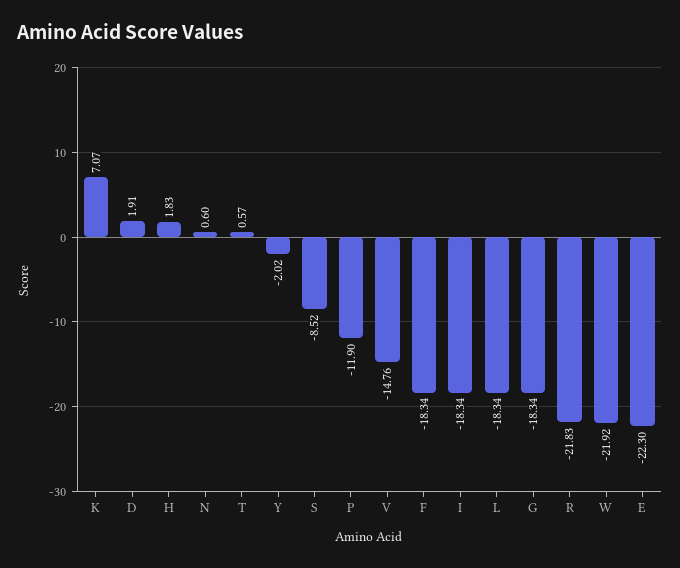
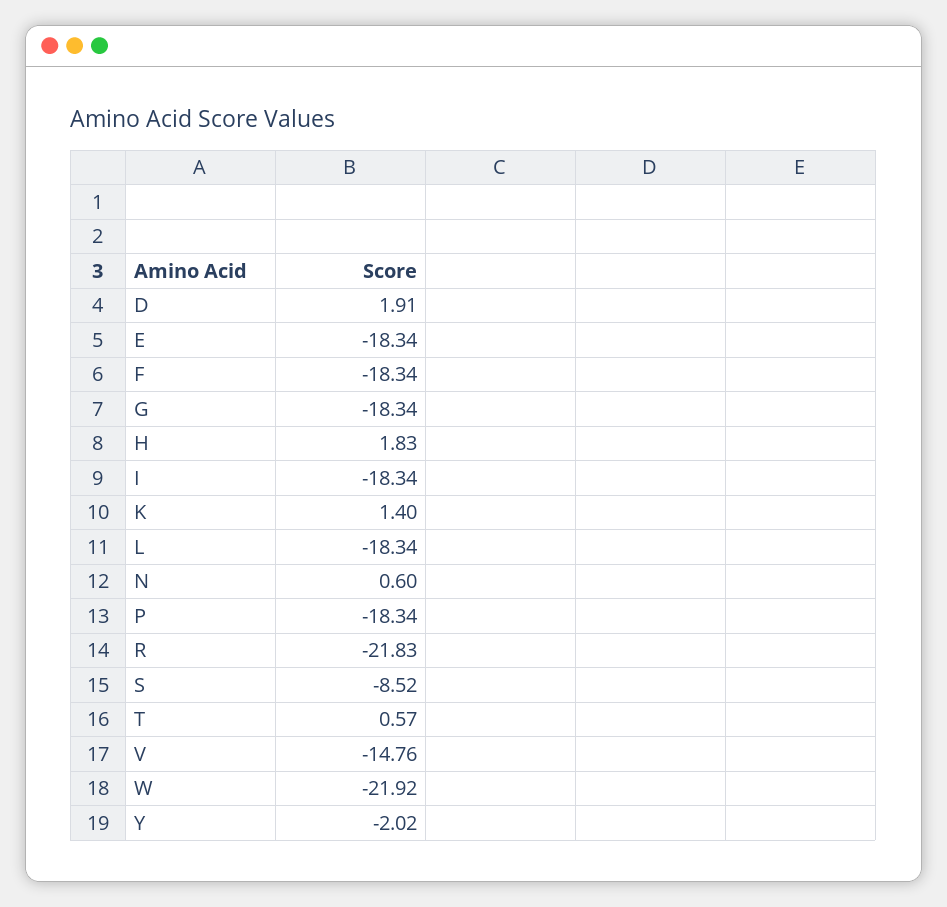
  {
-   "K": 7.07,
+   "K": 1.4,
    "D": 1.91,
    "H": 1.83,
    "N": 0.6,
    "T": 0.57,
    "Y": -2.02,
    "S": -8.52,
-   "P": -11.9,
+   "P": -18.34,
    "V": -14.76,
    "F": -18.34,
    "I": -18.34,
    "L": -18.34,
    "G": -18.34,
    "R": -21.83,
    "W": -21.92,
-   "E": -22.3
+   "E": -18.34
  }

